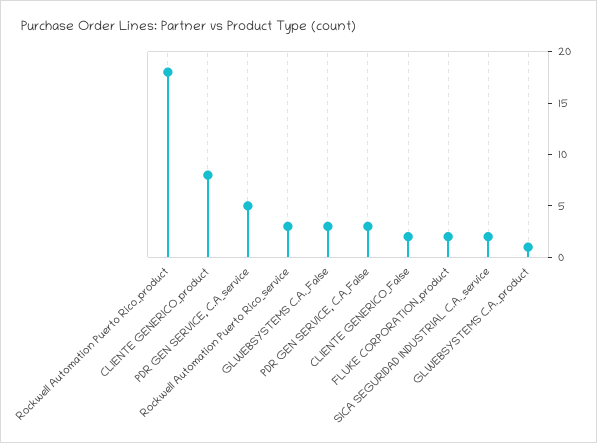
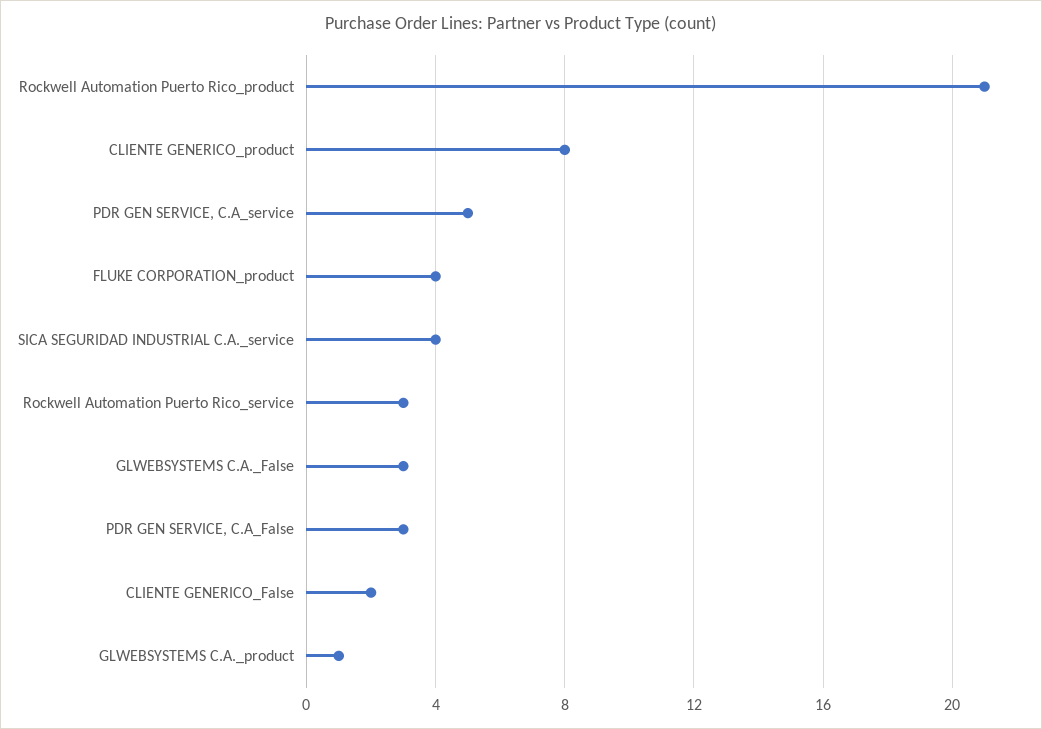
  {
-   "Rockwell Automation Puerto Rico_product": 18,
+   "Rockwell Automation Puerto Rico_product": 21,
    "CLIENTE GENERICO_product": 8,
    "PDR GEN SERVICE, C.A_service": 5,
    "Rockwell Automation Puerto Rico_service": 3,
    "GLWEBSYSTEMS C.A._False": 3,
    "PDR GEN SERVICE, C.A_False": 3,
    "CLIENTE GENERICO_False": 2,
-   "FLUKE CORPORATION_product": 2,
+   "FLUKE CORPORATION_product": 4,
-   "SICA SEGURIDAD INDUSTRIAL C.A._service": 2,
+   "SICA SEGURIDAD INDUSTRIAL C.A._service": 4,
    "GLWEBSYSTEMS C.A._product": 1
  }

